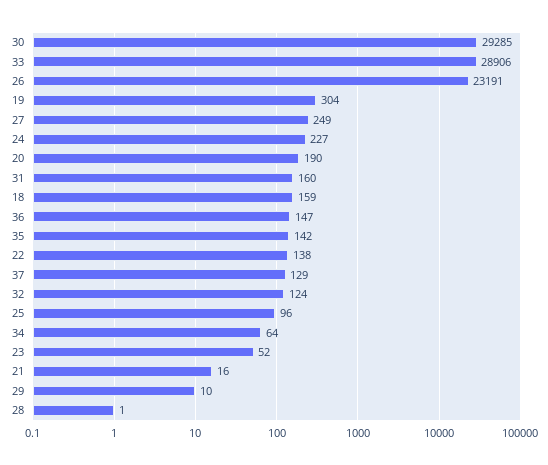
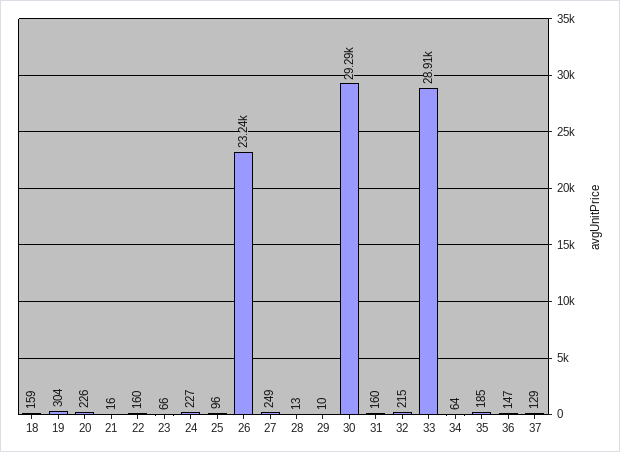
  {
    "30": 29285,
    "33": 28906,
-   "26": 23191,
+   "26": 23240,
    "19": 304,
    "27": 249,
    "24": 227,
-   "20": 190,
+   "20": 226,
    "31": 160,
    "18": 159,
    "36": 147,
-   "35": 142,
+   "35": 185,
-   "22": 138,
+   "22": 160,
    "37": 129,
-   "32": 124,
+   "32": 215,
    "25": 96,
    "34": 64,
-   "23": 52,
+   "23": 66,
    "21": 16,
    "29": 10,
-   "28": 1
+   "28": 13
  }

